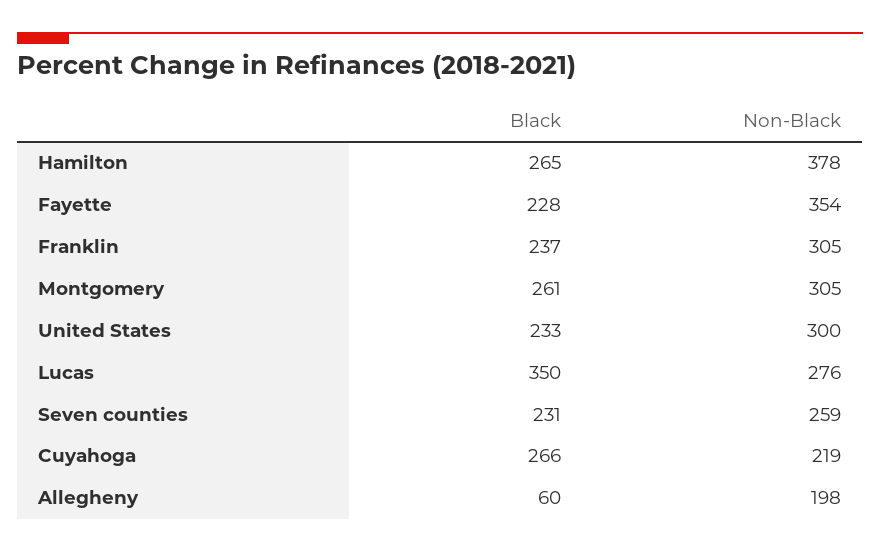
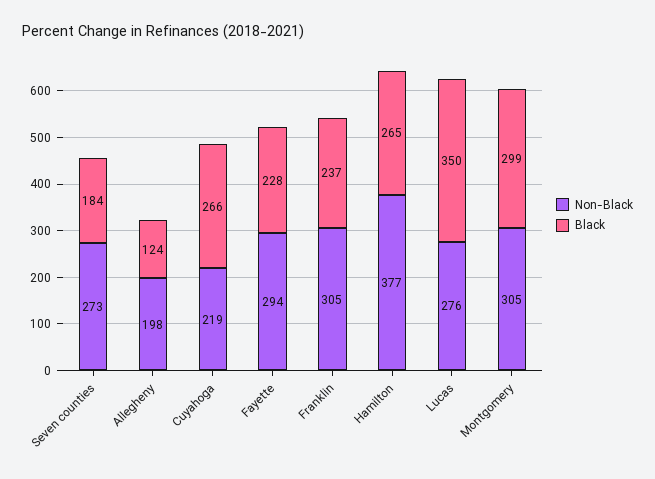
  {
    "Black": {
      "Hamilton": 265,
      "Fayette": 228,
      "Franklin": 237,
-     "Montgomery": 261,
+     "Montgomery": 299,
-     "United States": 233,
      "Lucas": 350,
-     "Seven counties": 231,
+     "Seven counties": 184,
      "Cuyahoga": 266,
-     "Allegheny": 60
+     "Allegheny": 124
    },
    "Non-Black": {
-     "Hamilton": 378,
+     "Hamilton": 377,
-     "Fayette": 354,
+     "Fayette": 294,
      "Franklin": 305,
      "Montgomery": 305,
-     "United States": 300,
      "Lucas": 276,
-     "Seven counties": 259,
+     "Seven counties": 273,
      "Cuyahoga": 219,
      "Allegheny": 198
    }
  }

